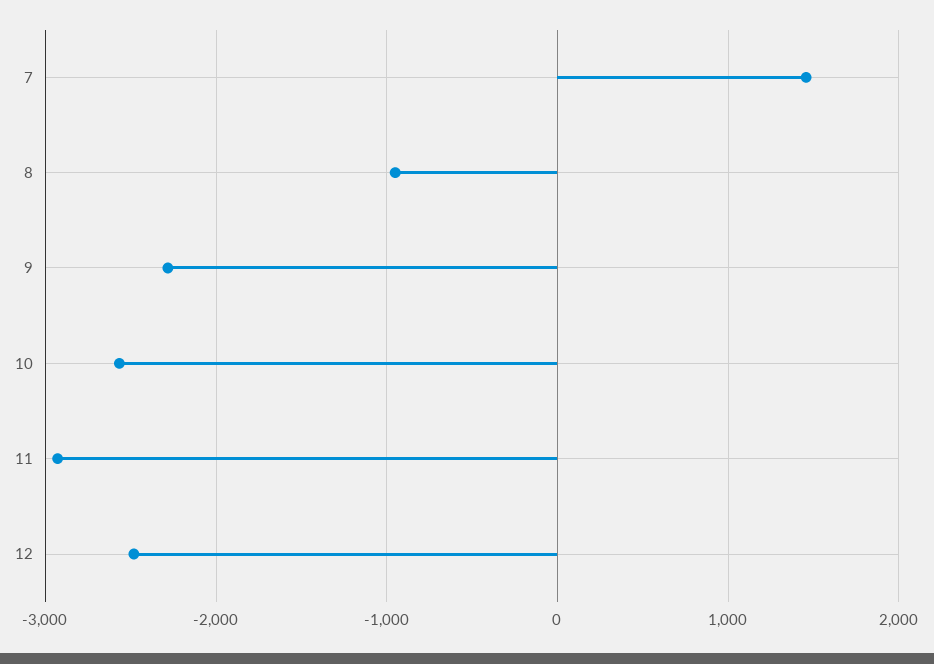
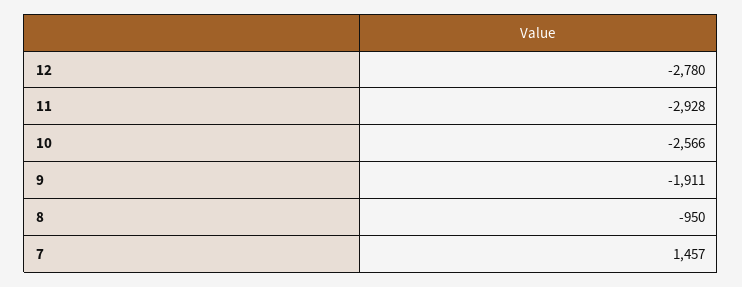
  {
    "7": 1457,
    "8": -950,
-   "9": -2300,
+   "9": -1911,
    "10": -2566,
    "11": -2928,
-   "12": -2500
+   "12": -2780
  }

